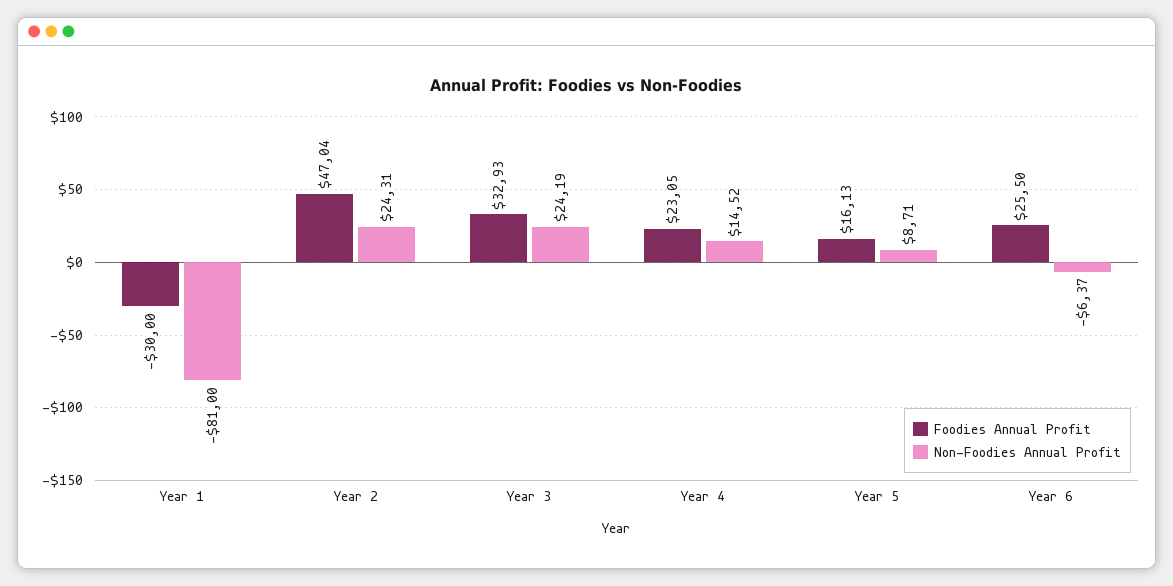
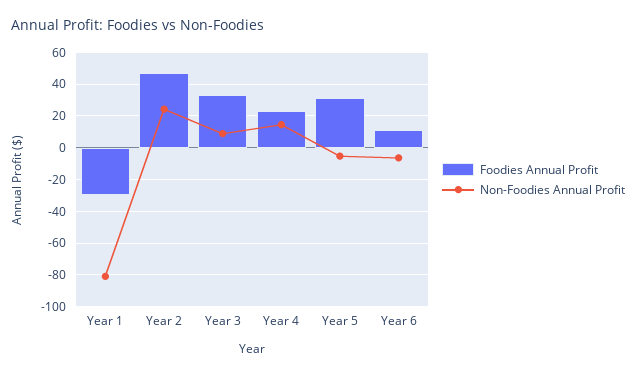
  {
    "Foodies Annual Profit": {
      "Year 1": -30,
      "Year 2": 47.04,
      "Year 3": 32.93,
      "Year 4": 23.05,
-     "Year 5": 16.13,
+     "Year 5": 30,
-     "Year 6": 25.5
+     "Year 6": 10
    },
    "Non-Foodies Annual Profit": {
      "Year 1": -81,
      "Year 2": 24.31,
-     "Year 3": 24.19,
+     "Year 3": 10,
      "Year 4": 14.52,
-     "Year 5": 8.71,
+     "Year 5": -5,
      "Year 6": -6.37
    }
  }

